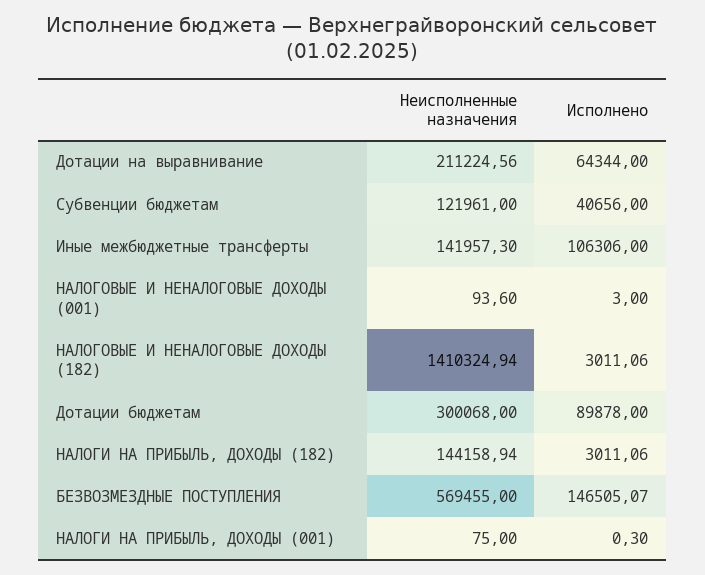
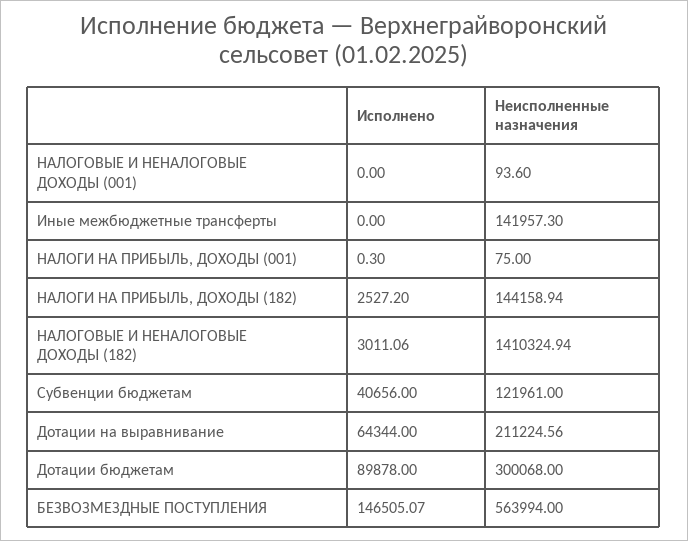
  {
    "Неисполненные назначения": {
      "Дотации на выравнивание": 211224.56,
      "Субвенции бюджетам": 121961,
      "Иные межбюджетные трансферты": 141957.3,
      "НАЛОГОВЫЕ И НЕНАЛОГОВЫЕ ДОХОДЫ (001)": 93.6,
      "НАЛОГОВЫЕ И НЕНАЛОГОВЫЕ ДОХОДЫ (182)": 1410324.94,
      "Дотации бюджетам": 300068,
      "НАЛОГИ НА ПРИБЫЛЬ, ДОХОДЫ (182)": 144158.94,
-     "БЕЗВОЗМЕЗДНЫЕ ПОСТУПЛЕНИЯ": 569455,
+     "БЕЗВОЗМЕЗДНЫЕ ПОСТУПЛЕНИЯ": 563994,
      "НАЛОГИ НА ПРИБЫЛЬ, ДОХОДЫ (001)": 75
    },
    "Исполнено": {
      "Дотации на выравнивание": 64344,
      "Субвенции бюджетам": 40656,
-     "Иные межбюджетные трансферты": 106306,
+     "Иные межбюджетные трансферты": 0,
-     "НАЛОГОВЫЕ И НЕНАЛОГОВЫЕ ДОХОДЫ (001)": 3,
+     "НАЛОГОВЫЕ И НЕНАЛОГОВЫЕ ДОХОДЫ (001)": 0,
      "НАЛОГОВЫЕ И НЕНАЛОГОВЫЕ ДОХОДЫ (182)": 3011.06,
      "Дотации бюджетам": 89878,
-     "НАЛОГИ НА ПРИБЫЛЬ, ДОХОДЫ (182)": 3011.06,
+     "НАЛОГИ НА ПРИБЫЛЬ, ДОХОДЫ (182)": 2527.2,
      "БЕЗВОЗМЕЗДНЫЕ ПОСТУПЛЕНИЯ": 146505.07,
      "НАЛОГИ НА ПРИБЫЛЬ, ДОХОДЫ (001)": 0.3
    }
  }

